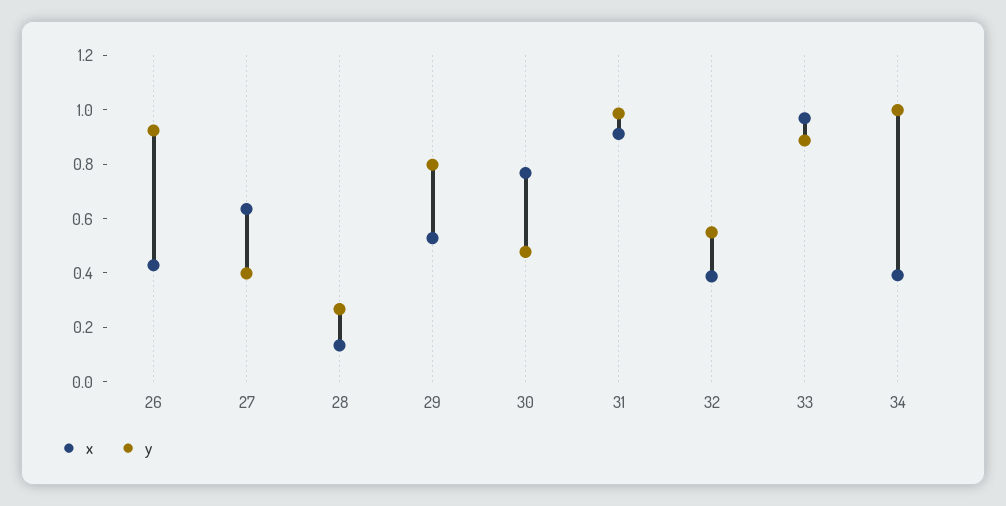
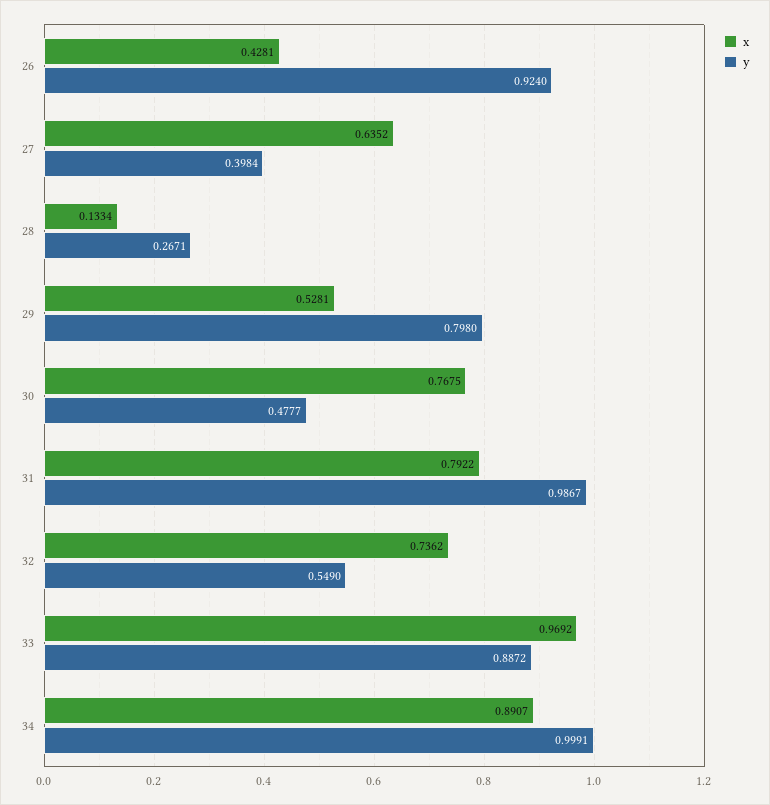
  {
    "x": {
      "26": 0.4281,
      "27": 0.6352,
      "28": 0.1334,
      "29": 0.5281,
      "30": 0.7675,
-     "31": 0.9,
+     "31": 0.7922,
-     "32": 0.4,
+     "32": 0.7362,
      "33": 0.9692,
-     "34": 0.4
+     "34": 0.8907
    },
    "y": {
      "26": 0.924,
      "27": 0.3984,
      "28": 0.2671,
      "29": 0.798,
      "30": 0.4777,
      "31": 0.9867,
      "32": 0.549,
      "33": 0.8872,
      "34": 0.9991
    }
  }

